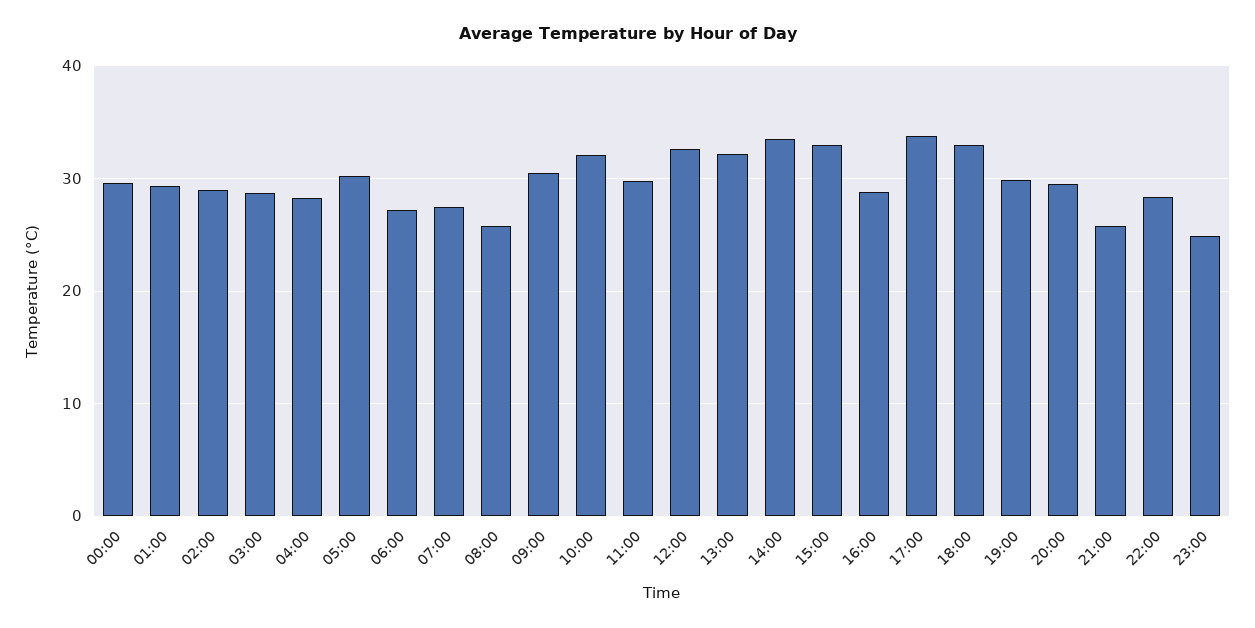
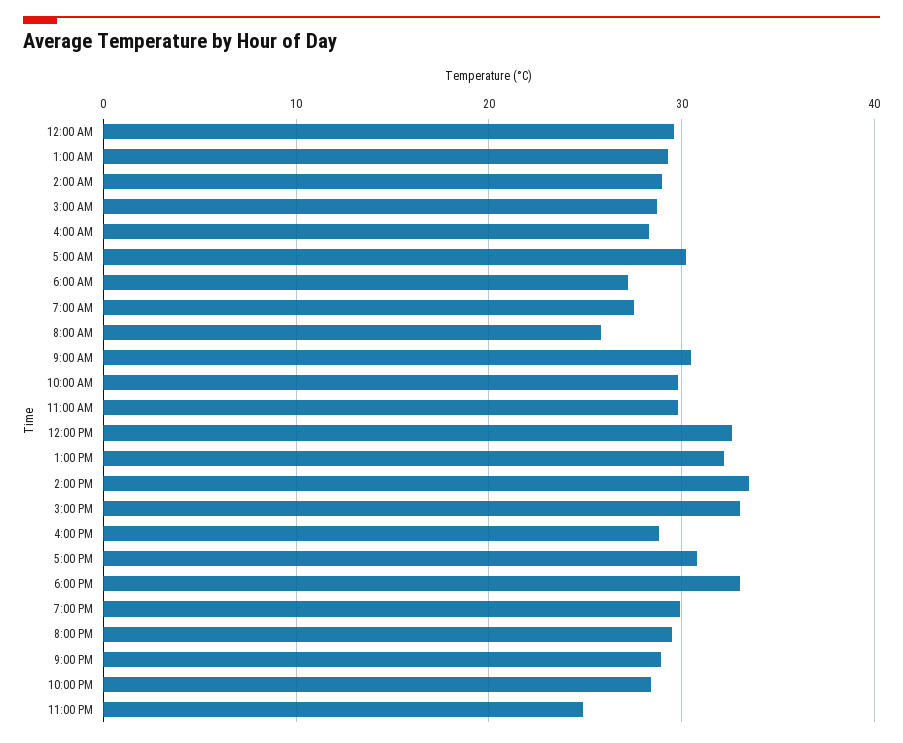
  {
    "00:00": 30,
    "01:00": 29,
    "02:00": 29,
    "03:00": 29,
    "04:00": 28,
    "05:00": 30,
    "06:00": 27,
    "07:00": 28,
    "08:00": 26,
    "09:00": 31,
-   "10:00": 32,
+   "10:00": 30,
    "11:00": 30,
    "12:00": 33,
    "13:00": 32,
    "14:00": 34,
    "15:00": 33,
    "16:00": 29,
-   "17:00": 34,
+   "17:00": 31,
    "18:00": 33,
    "19:00": 30,
    "20:00": 30,
-   "21:00": 26,
+   "21:00": 29,
    "22:00": 28,
    "23:00": 25
  }

